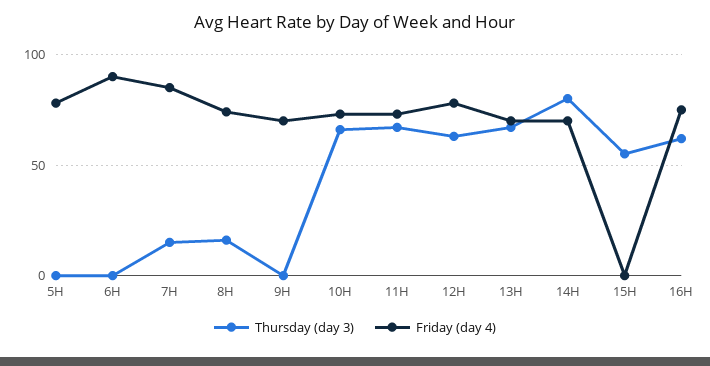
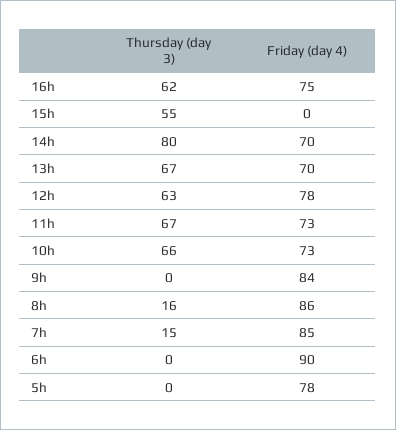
  {
    "Thursday (day 3)": {
      "5H": 0,
      "6H": 0,
      "7H": 15,
      "8H": 16,
      "9H": 0,
      "10H": 66,
      "11H": 67,
      "12H": 63,
      "13H": 67,
      "14H": 80,
      "15H": 55,
      "16H": 62
    },
    "Friday (day 4)": {
      "5H": 78,
      "6H": 90,
      "7H": 85,
-     "8H": 75,
+     "8H": 86,
-     "9H": 70,
+     "9H": 84,
      "10H": 73,
      "11H": 73,
      "12H": 78,
      "13H": 70,
      "14H": 70,
      "15H": 0,
      "16H": 75
    }
  }

